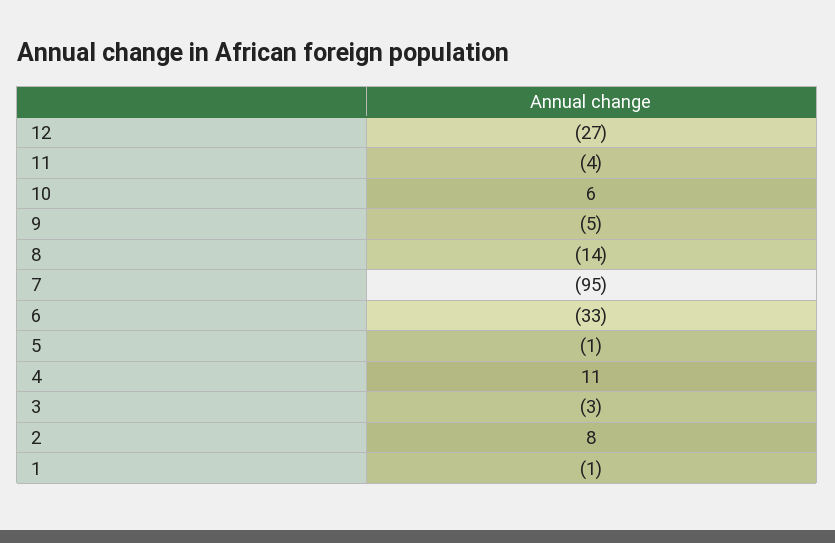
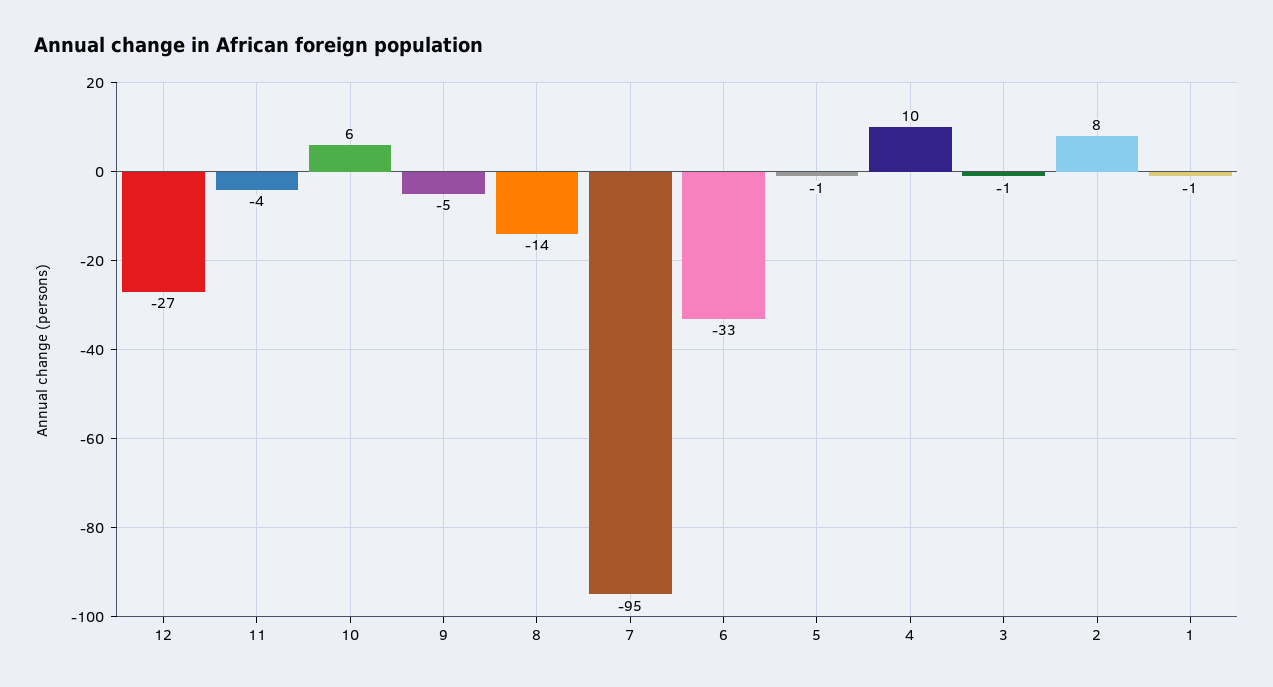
  {
    "12": -27,
    "11": -4,
    "10": 6,
    "9": -5,
    "8": -14,
    "7": -95,
    "6": -33,
    "5": -1,
-   "4": 11,
+   "4": 10,
-   "3": -3,
+   "3": -1,
    "2": 8,
    "1": -1
  }

